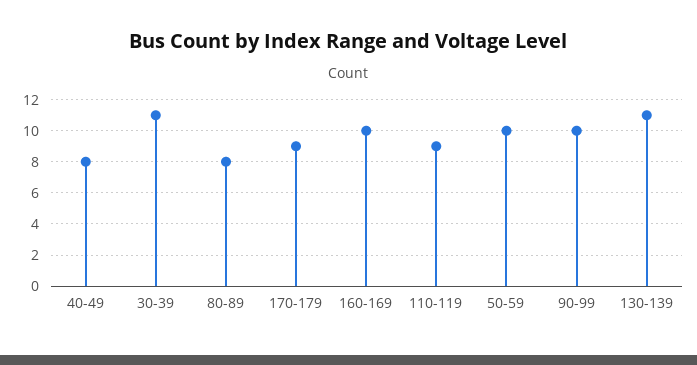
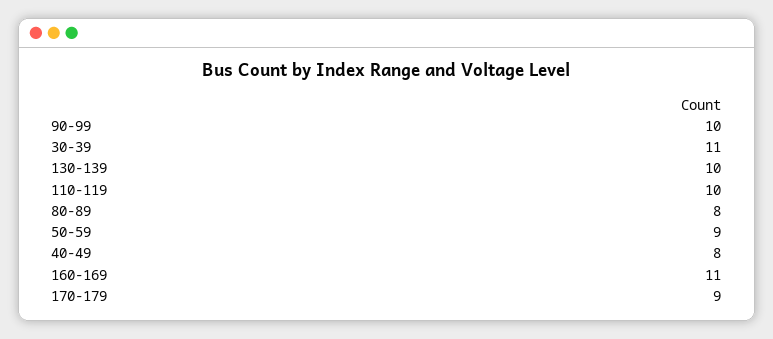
  {
    "40-49": 8,
    "30-39": 11,
    "80-89": 8,
    "170-179": 9,
-   "160-169": 10,
+   "160-169": 11,
-   "110-119": 9,
+   "110-119": 10,
-   "50-59": 10,
+   "50-59": 9,
    "90-99": 10,
-   "130-139": 11
+   "130-139": 10
  }

